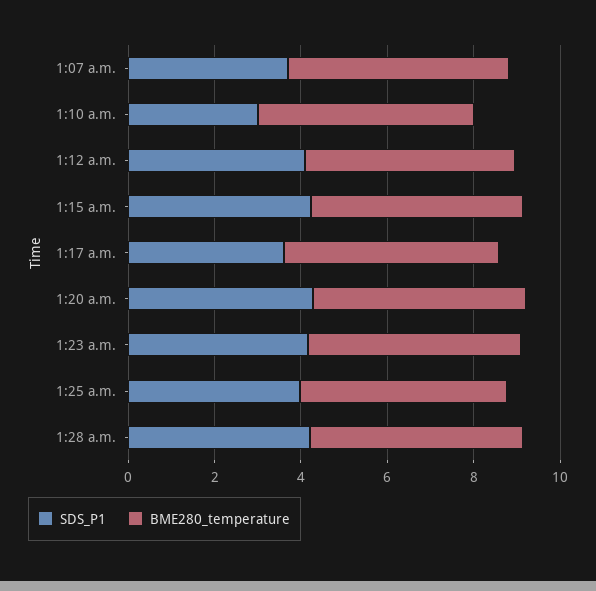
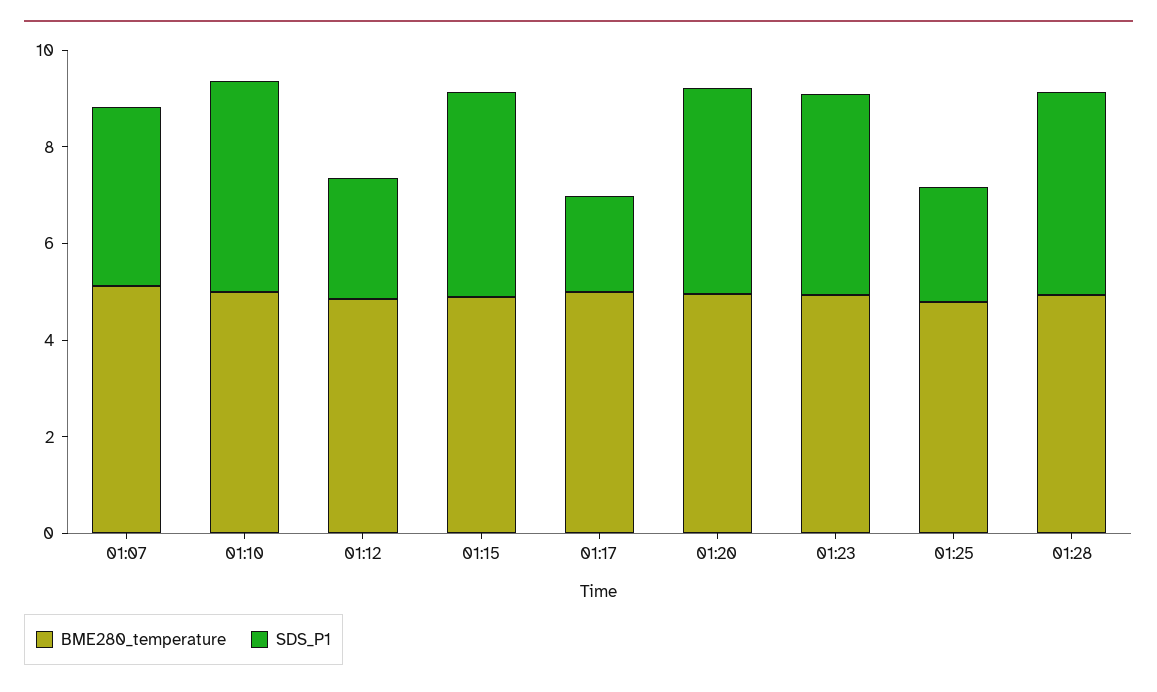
  {
    "SDS_P1": {
      "1:07 a.m.": 3.5,
-     "1:10 a.m.": 3,
+     "1:10 a.m.": 4.5,
-     "1:12 a.m.": 4,
+     "1:12 a.m.": 2.5,
      "1:15 a.m.": 4,
-     "1:17 a.m.": 3.5,
+     "1:17 a.m.": 2,
      "1:20 a.m.": 4.5,
      "1:23 a.m.": 4,
-     "1:25 a.m.": 4,
+     "1:25 a.m.": 2.5,
      "1:28 a.m.": 4
    },
    "BME280_temperature": {
      "1:07 a.m.": 5,
      "1:10 a.m.": 5,
      "1:12 a.m.": 5,
      "1:15 a.m.": 5,
      "1:17 a.m.": 5,
      "1:20 a.m.": 5,
      "1:23 a.m.": 5,
      "1:25 a.m.": 5,
      "1:28 a.m.": 5
    }
  }

